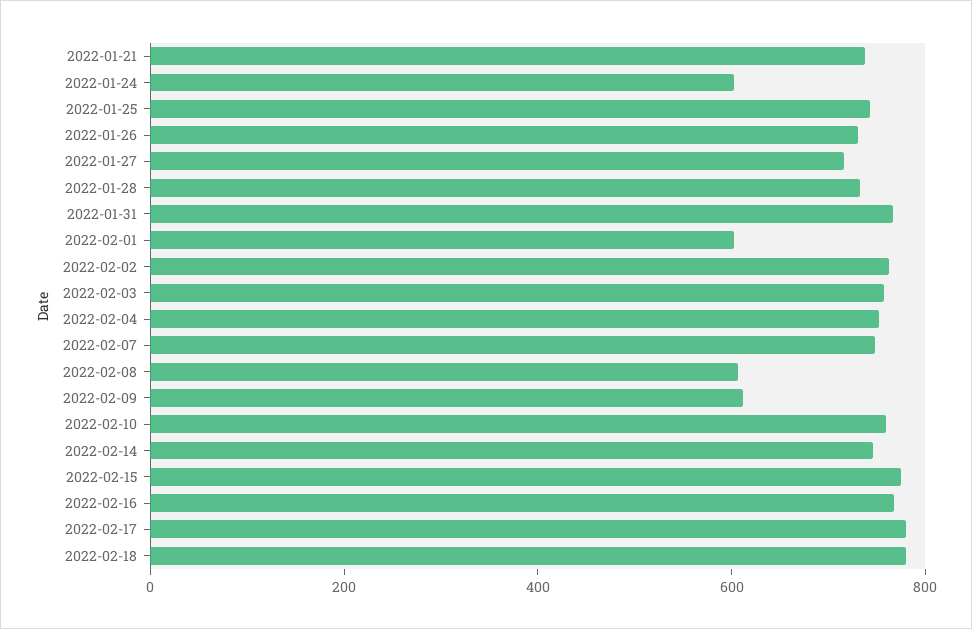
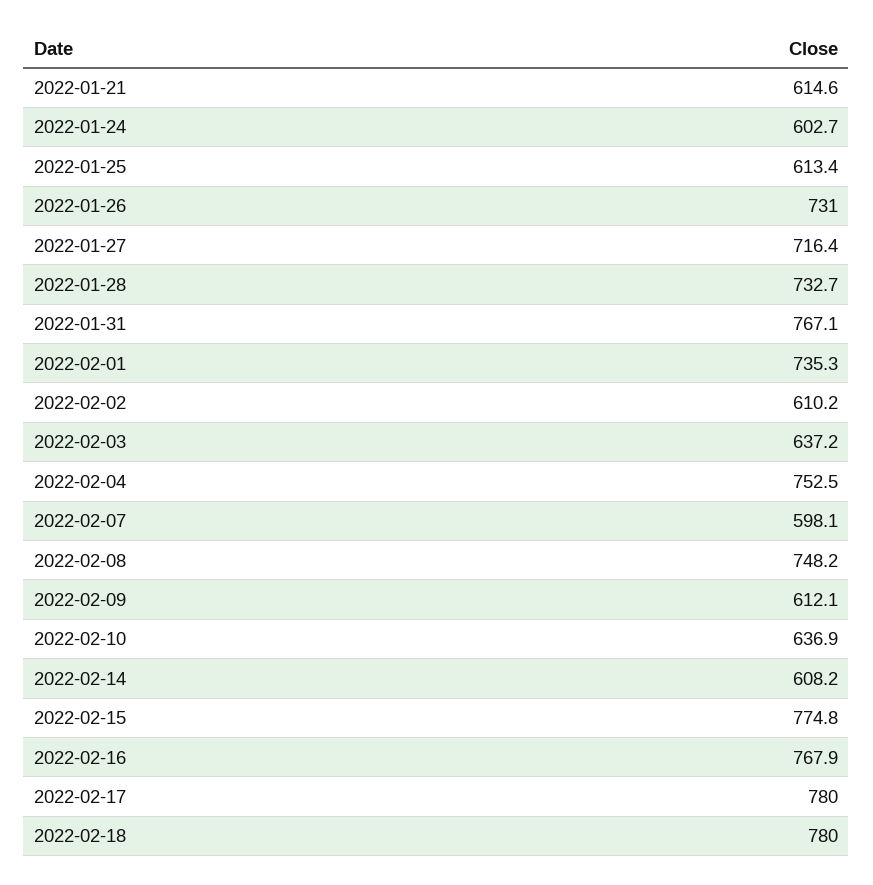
  {
-   "2022-01-21": 750,
+   "2022-01-21": 614.6,
    "2022-01-24": 602.7,
-   "2022-01-25": 750,
+   "2022-01-25": 613.4,
    "2022-01-26": 731,
    "2022-01-27": 716.4,
    "2022-01-28": 732.7,
    "2022-01-31": 767.1,
-   "2022-02-01": 600,
+   "2022-02-01": 735.3,
-   "2022-02-02": 750,
+   "2022-02-02": 610.2,
-   "2022-02-03": 750,
+   "2022-02-03": 637.2,
    "2022-02-04": 752.5,
-   "2022-02-07": 750,
+   "2022-02-07": 598.1,
-   "2022-02-08": 600,
+   "2022-02-08": 748.2,
    "2022-02-09": 612.1,
-   "2022-02-10": 750,
+   "2022-02-10": 636.9,
-   "2022-02-14": 750,
+   "2022-02-14": 608.2,
    "2022-02-15": 774.8,
    "2022-02-16": 767.9,
    "2022-02-17": 780,
    "2022-02-18": 780
  }

